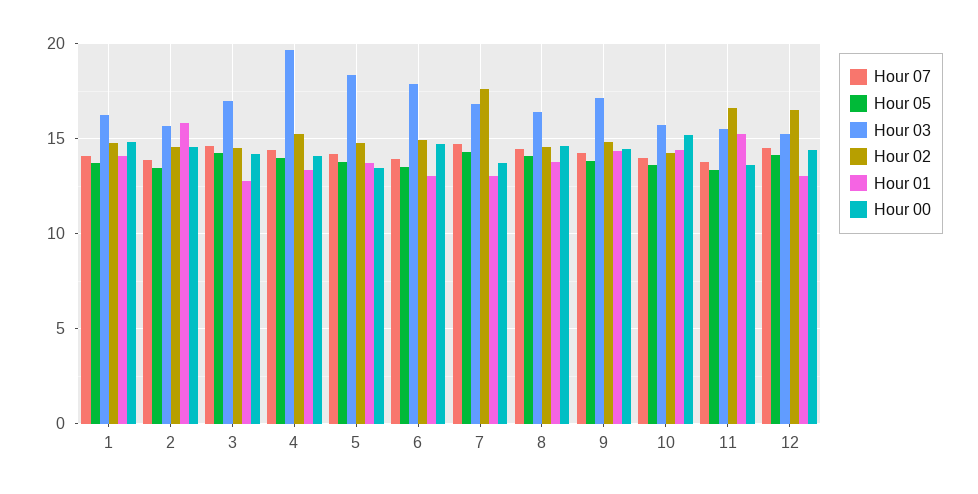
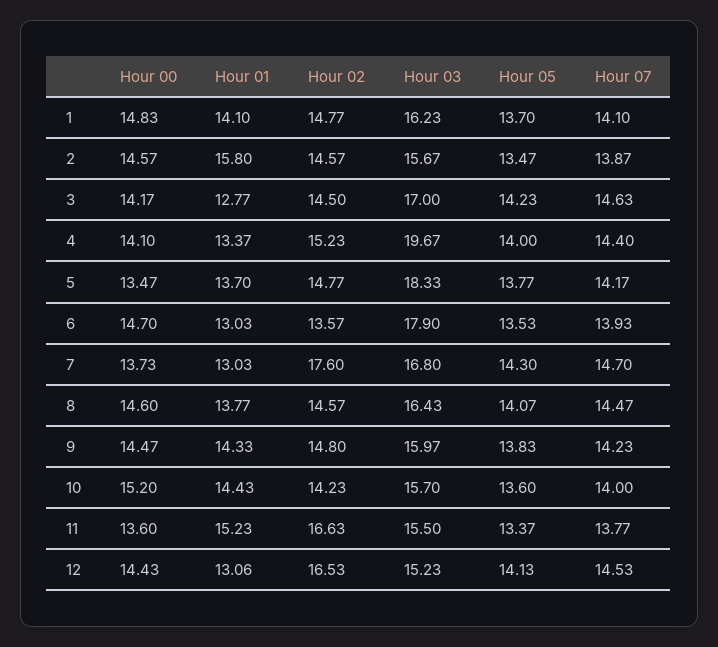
  {
    "Hour 07": {
      "1": 14.1,
      "2": 13.87,
      "3": 14.63,
      "4": 14.4,
      "5": 14.17,
      "6": 13.93,
      "7": 14.7,
      "8": 14.47,
      "9": 14.23,
      "10": 14,
      "11": 13.77,
      "12": 14.53
    },
    "Hour 05": {
      "1": 13.7,
      "2": 13.47,
      "3": 14.23,
      "4": 14,
      "5": 13.77,
      "6": 13.53,
      "7": 14.3,
      "8": 14.07,
      "9": 13.83,
      "10": 13.6,
      "11": 13.37,
      "12": 14.13
    },
    "Hour 03": {
      "1": 16.23,
      "2": 15.67,
      "3": 17,
      "4": 19.67,
      "5": 18.33,
      "6": 17.9,
      "7": 16.8,
      "8": 16.43,
-     "9": 17,
+     "9": 15.97,
      "10": 15.7,
      "11": 15.5,
      "12": 15.23
    },
    "Hour 02": {
      "1": 14.77,
      "2": 14.57,
      "3": 14.5,
      "4": 15.23,
      "5": 14.77,
-     "6": 15,
+     "6": 13.57,
      "7": 17.6,
      "8": 14.57,
      "9": 14.8,
      "10": 14.23,
      "11": 16.63,
      "12": 16.53
    },
    "Hour 01": {
      "1": 14.1,
      "2": 15.8,
      "3": 12.77,
      "4": 13.37,
      "5": 13.7,
      "6": 13.03,
      "7": 13.03,
      "8": 13.77,
      "9": 14.33,
      "10": 14.43,
      "11": 15.23,
      "12": 13.06
    },
    "Hour 00": {
      "1": 14.83,
      "2": 14.57,
      "3": 14.17,
      "4": 14.1,
      "5": 13.47,
      "6": 14.7,
      "7": 13.73,
      "8": 14.6,
      "9": 14.47,
      "10": 15.2,
      "11": 13.6,
      "12": 14.43
    }
  }

